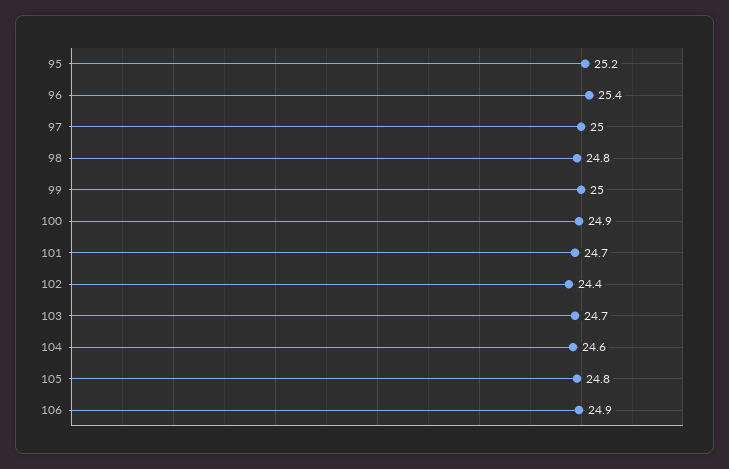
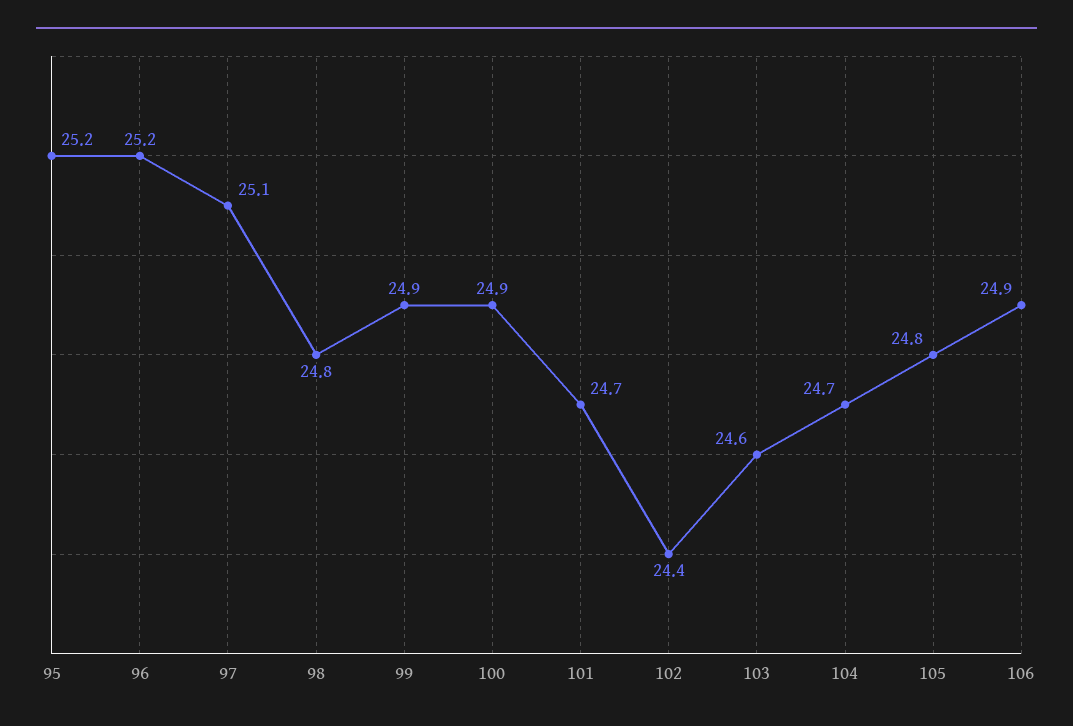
  {
    "95": 25.2,
-   "96": 25.4,
+   "96": 25.2,
-   "97": 25,
+   "97": 25.1,
    "98": 24.8,
-   "99": 25,
+   "99": 24.9,
    "100": 24.9,
    "101": 24.7,
    "102": 24.4,
-   "103": 24.7,
+   "103": 24.6,
-   "104": 24.6,
+   "104": 24.7,
    "105": 24.8,
    "106": 24.9
  }

